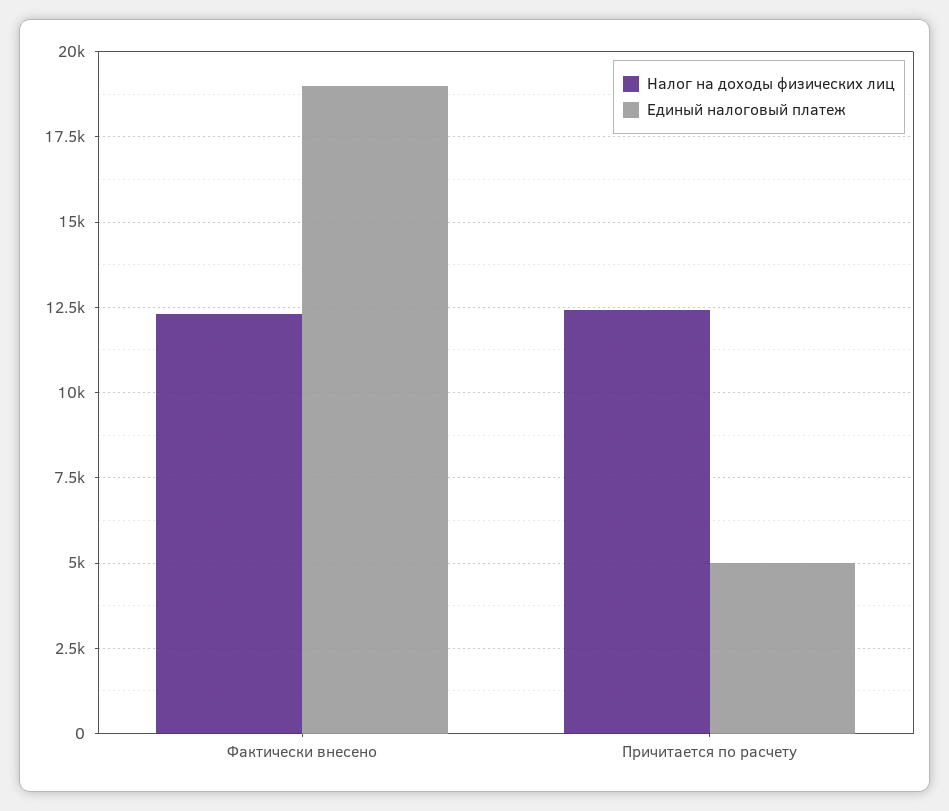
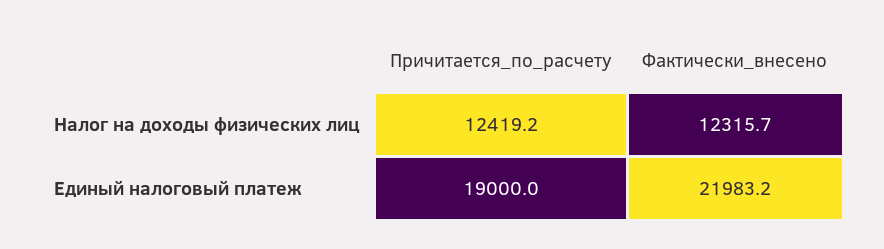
  {
    "Налог на доходы физических лиц": {
      "Фактически внесено": 12315.7,
      "Причитается по расчету": 12419.2
    },
    "Единый налоговый платеж": {
-     "Фактически внесено": 19000,
+     "Фактически внесено": 21983.2,
-     "Причитается по расчету": 5000
+     "Причитается по расчету": 19000
    }
  }

